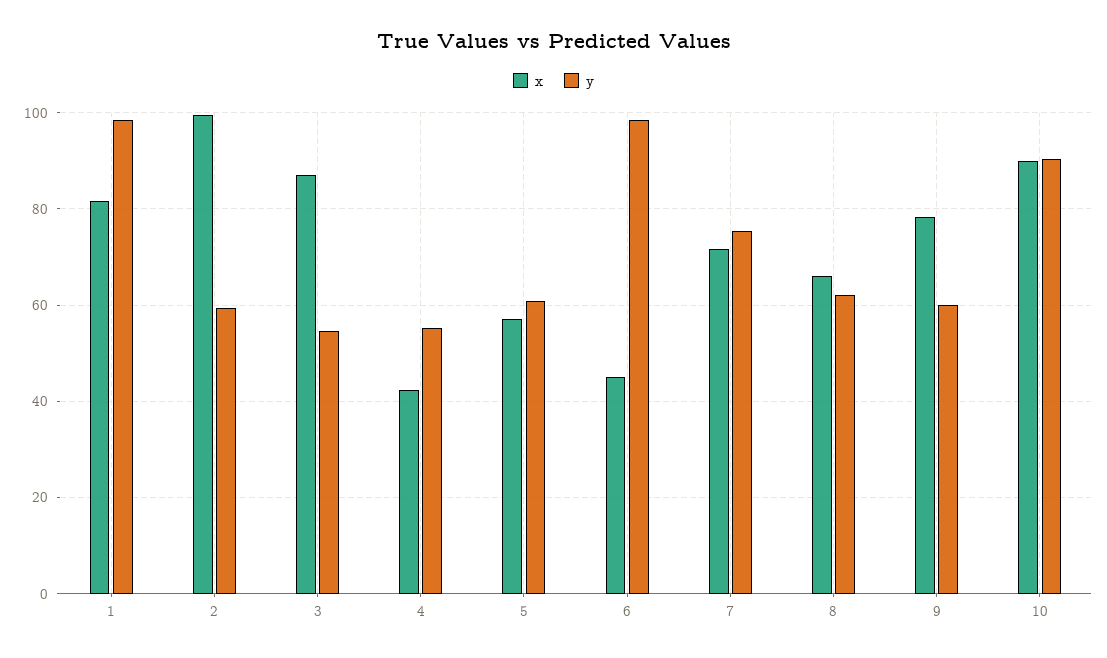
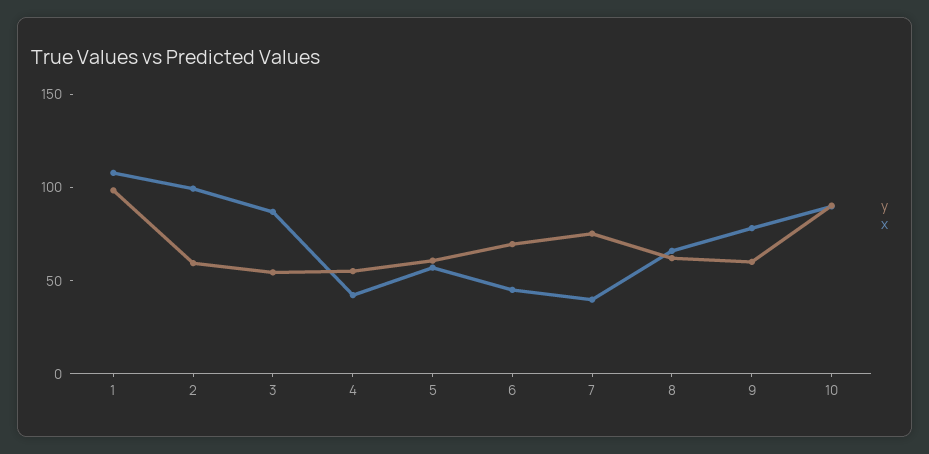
  {
    "x": {
-     "1": 82,
+     "1": 110,
      "2": 100,
      "3": 88,
      "4": 42,
      "5": 58,
      "6": 46,
-     "7": 72,
+     "7": 40,
      "8": 66,
      "9": 78,
      "10": 90
    },
    "y": {
      "1": 98,
      "2": 60,
      "3": 54,
      "4": 56,
      "5": 60,
-     "6": 98,
+     "6": 70,
      "7": 76,
      "8": 62,
      "9": 60,
      "10": 90
    }
  }

